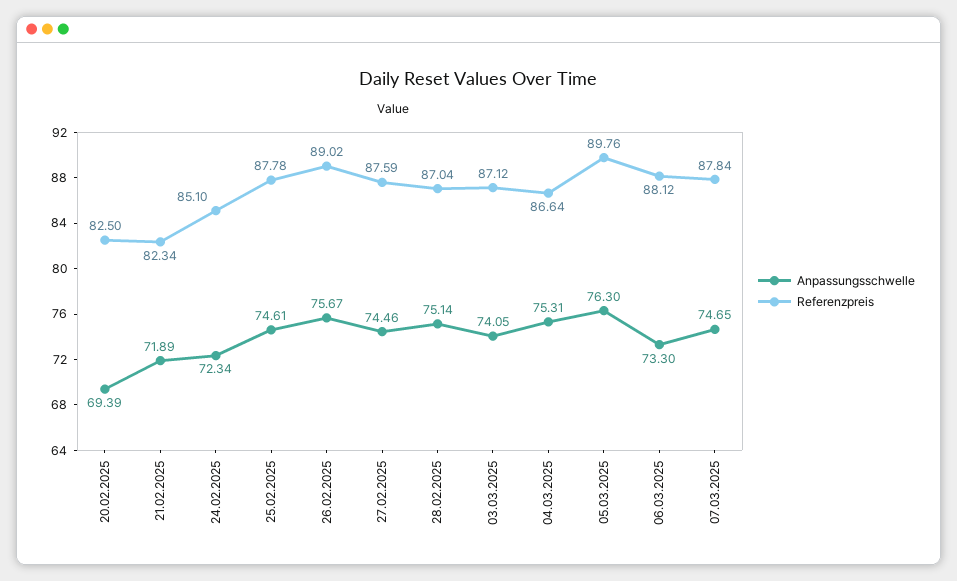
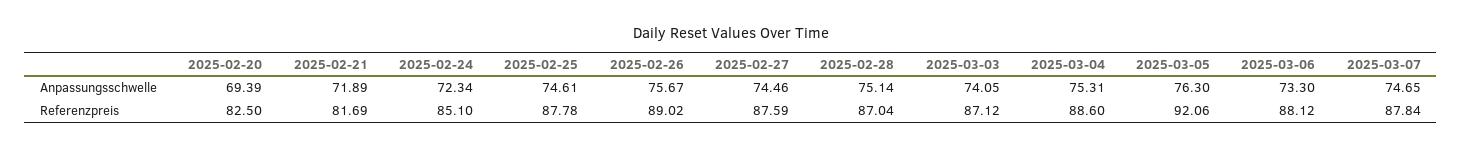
  {
    "Anpassungsschwelle": {
      "20.02.2025": 69.39,
      "21.02.2025": 71.89,
      "24.02.2025": 72.34,
      "25.02.2025": 74.61,
      "26.02.2025": 75.67,
      "27.02.2025": 74.46,
      "28.02.2025": 75.14,
      "03.03.2025": 74.05,
      "04.03.2025": 75.31,
      "05.03.2025": 76.3,
      "06.03.2025": 73.3,
      "07.03.2025": 74.65
    },
    "Referenzpreis": {
      "20.02.2025": 82.5,
-     "21.02.2025": 82.34,
+     "21.02.2025": 81.69,
      "24.02.2025": 85.1,
      "25.02.2025": 87.78,
      "26.02.2025": 89.02,
      "27.02.2025": 87.59,
      "28.02.2025": 87.04,
      "03.03.2025": 87.12,
-     "04.03.2025": 86.64,
+     "04.03.2025": 88.6,
-     "05.03.2025": 89.76,
+     "05.03.2025": 92.06,
      "06.03.2025": 88.12,
      "07.03.2025": 87.84
    }
  }

